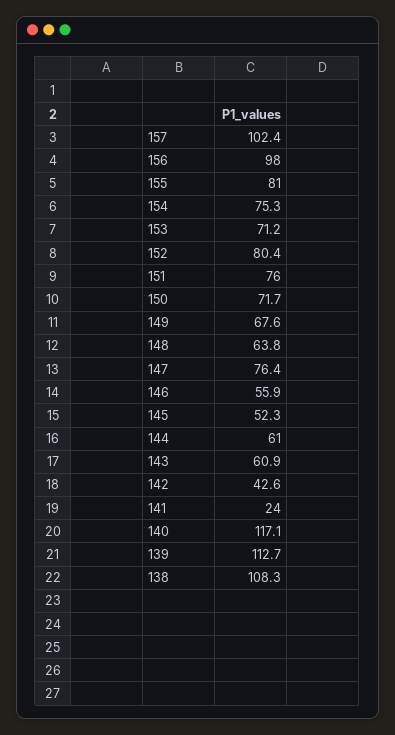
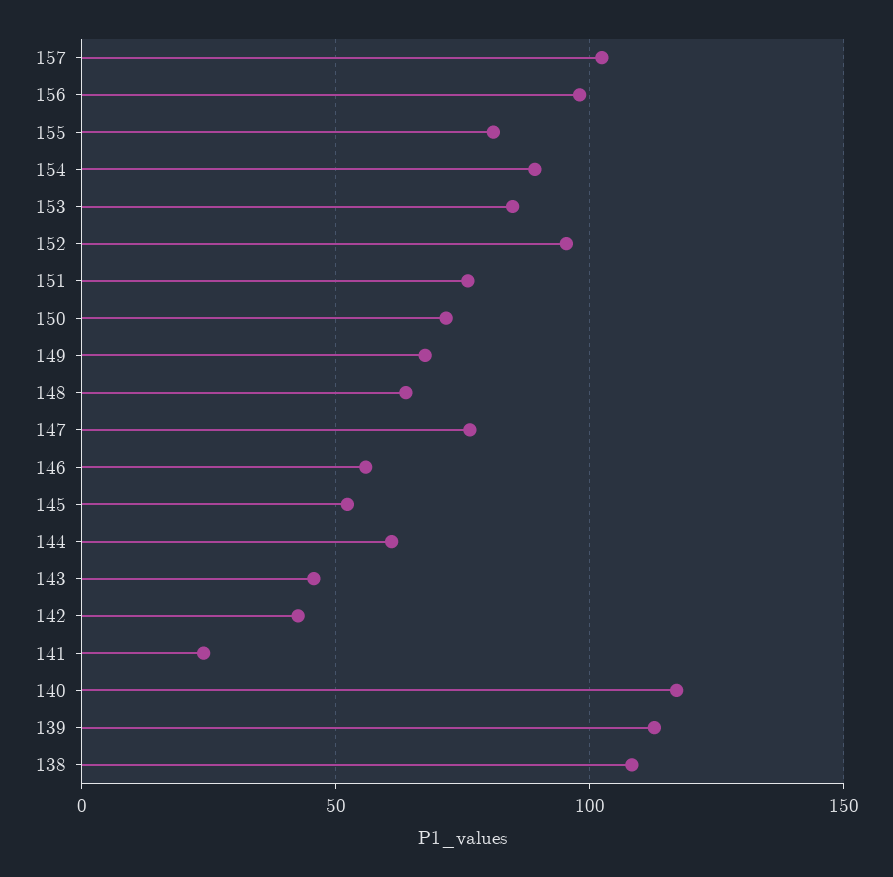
  {
    "157": 102.4,
    "156": 98,
    "155": 81,
-   "154": 75.3,
+   "154": 90,
-   "153": 71.2,
+   "153": 85,
-   "152": 80.4,
+   "152": 95,
    "151": 76,
    "150": 71.7,
    "149": 67.6,
    "148": 63.8,
    "147": 76.4,
    "146": 55.9,
    "145": 52.3,
    "144": 61,
-   "143": 60.9,
+   "143": 45,
    "142": 42.6,
    "141": 24,
    "140": 117.1,
    "139": 112.7,
    "138": 108.3
  }

